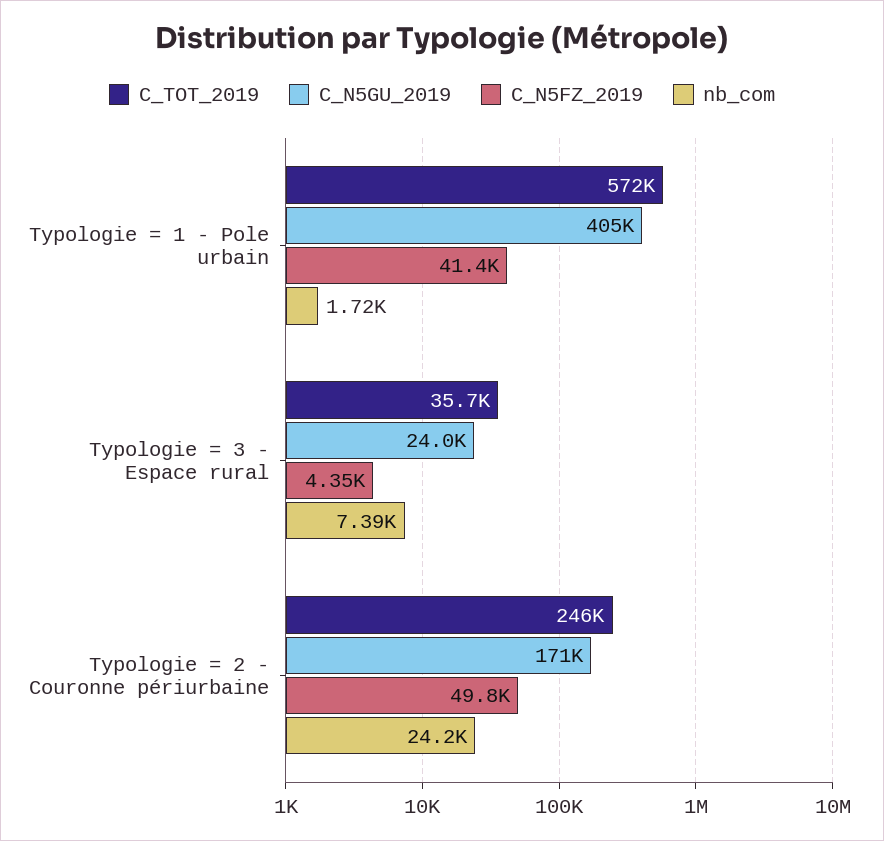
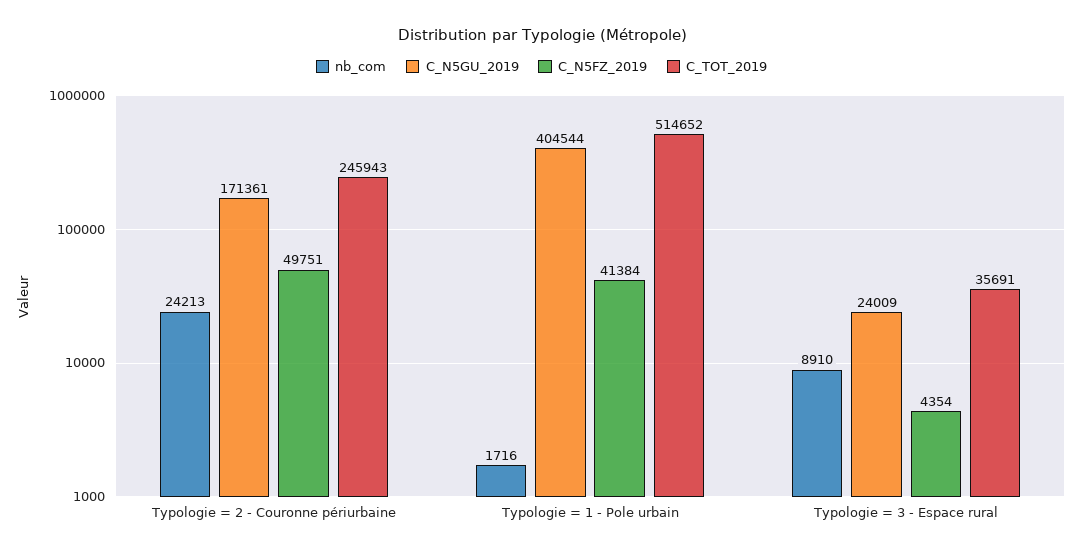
  {
    "C_TOT_2019": {
-     "Typologie = 1 - Pole urbain": 572000,
+     "Typologie = 1 - Pole urbain": 514652,
      "Typologie = 3 - Espace rural": 35691,
      "Typologie = 2 - Couronne périurbaine": 245943
    },
    "C_N5GU_2019": {
      "Typologie = 1 - Pole urbain": 404544,
      "Typologie = 3 - Espace rural": 24009,
      "Typologie = 2 - Couronne périurbaine": 171361
    },
    "C_N5FZ_2019": {
      "Typologie = 1 - Pole urbain": 41384,
      "Typologie = 3 - Espace rural": 4354,
      "Typologie = 2 - Couronne périurbaine": 49751
    },
    "nb_com": {
      "Typologie = 1 - Pole urbain": 1716,
-     "Typologie = 3 - Espace rural": 7390,
+     "Typologie = 3 - Espace rural": 8910,
      "Typologie = 2 - Couronne périurbaine": 24213
    }
  }

